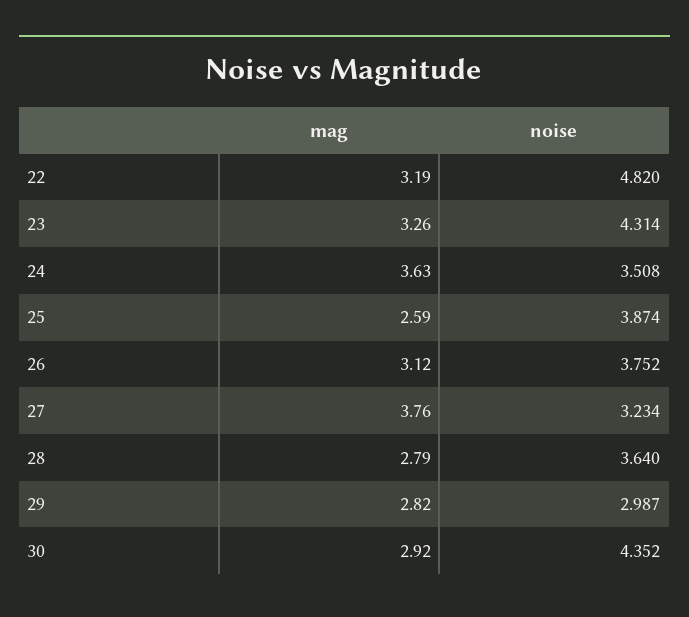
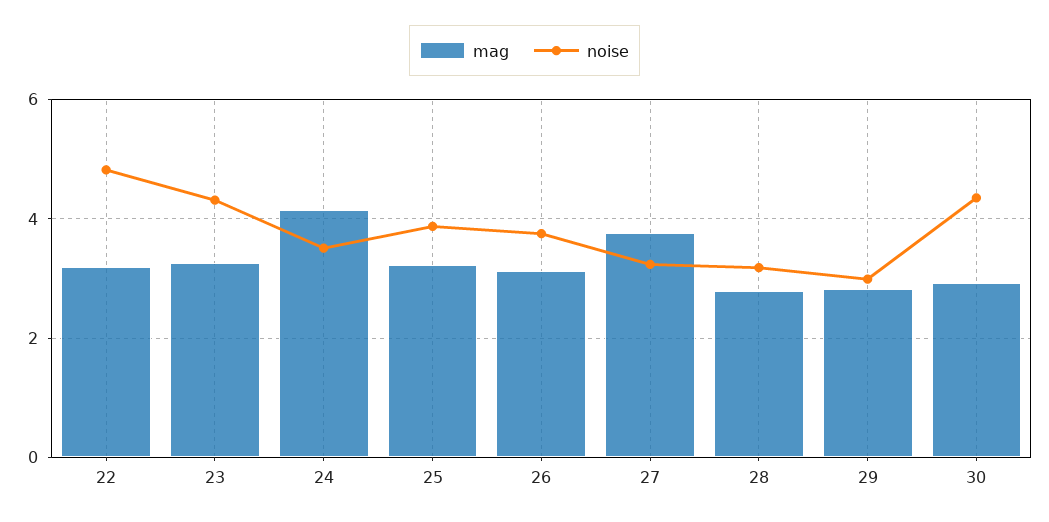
  {
    "mag": {
      "22": 3.19,
      "23": 3.26,
-     "24": 3.63,
+     "24": 4.2,
-     "25": 2.59,
+     "25": 3.2,
      "26": 3.12,
      "27": 3.76,
      "28": 2.79,
      "29": 2.82,
      "30": 2.92
    },
    "noise": {
      "22": 4.82,
      "23": 4.314,
      "24": 3.508,
      "25": 3.874,
      "26": 3.752,
      "27": 3.234,
-     "28": 3.64,
+     "28": 3.2,
      "29": 2.987,
      "30": 4.352
    }
  }

